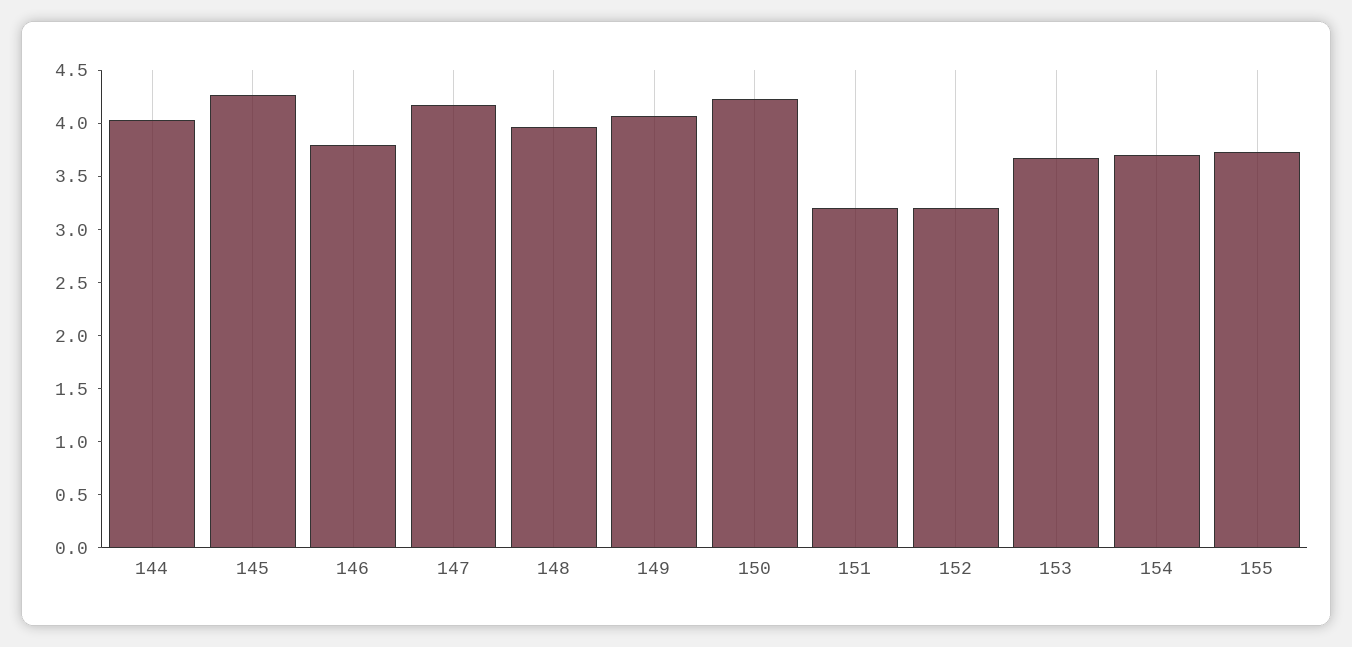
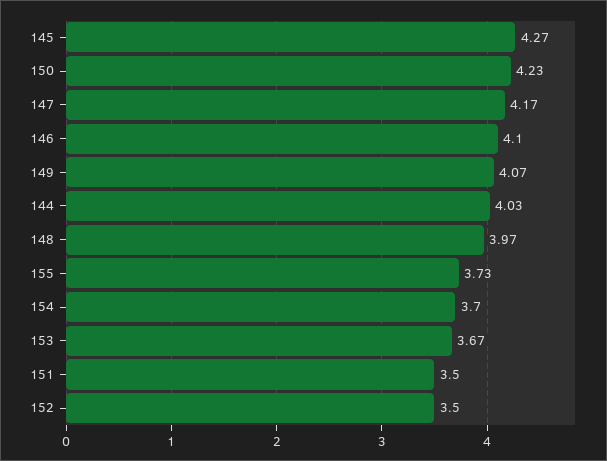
  {
    "144": 4.03,
    "145": 4.27,
-   "146": 3.8,
+   "146": 4.1,
    "147": 4.17,
    "148": 3.97,
    "149": 4.07,
    "150": 4.23,
-   "151": 3.2,
+   "151": 3.5,
-   "152": 3.2,
+   "152": 3.5,
    "153": 3.67,
    "154": 3.7,
    "155": 3.73
  }

